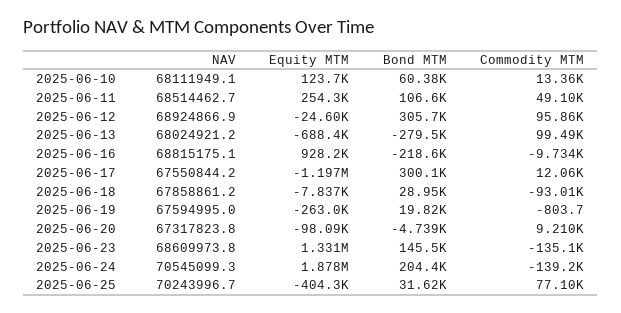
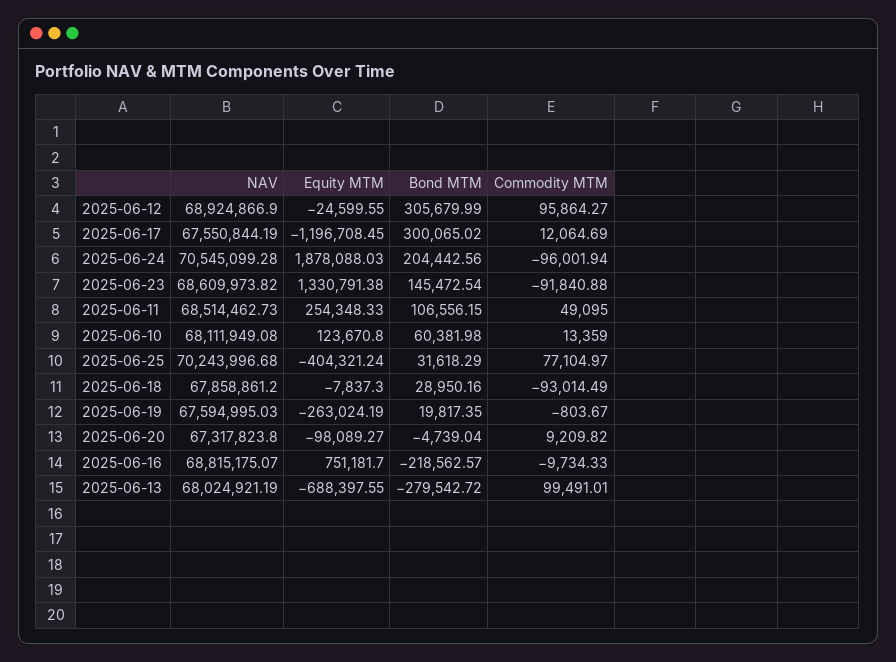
  {
    "NAV": {
      "2025-06-10": 68111949.08,
      "2025-06-11": 68514462.73,
      "2025-06-12": 68924866.9,
      "2025-06-13": 68024921.19,
      "2025-06-16": 68815175.07,
      "2025-06-17": 67550844.19,
      "2025-06-18": 67858861.2,
      "2025-06-19": 67594995.03,
      "2025-06-20": 67317823.8,
      "2025-06-23": 68609973.82,
      "2025-06-24": 70545099.28,
      "2025-06-25": 70243996.68
    },
    "Equity MTM": {
      "2025-06-10": 123670.8,
      "2025-06-11": 254348.33,
      "2025-06-12": -24599.55,
      "2025-06-13": -688397.55,
-     "2025-06-16": 928200,
+     "2025-06-16": 751181.7,
      "2025-06-17": -1196708.45,
      "2025-06-18": -7837.3,
      "2025-06-19": -263024.19,
      "2025-06-20": -98089.27,
      "2025-06-23": 1330791.38,
      "2025-06-24": 1878088.03,
      "2025-06-25": -404321.24
    },
    "Bond MTM": {
      "2025-06-10": 60381.98,
      "2025-06-11": 106556.15,
      "2025-06-12": 305679.99,
      "2025-06-13": -279542.72,
      "2025-06-16": -218562.57,
      "2025-06-17": 300065.02,
      "2025-06-18": 28950.16,
      "2025-06-19": 19817.35,
      "2025-06-20": -4739.04,
      "2025-06-23": 145472.54,
      "2025-06-24": 204442.56,
      "2025-06-25": 31618.29
    },
    "Commodity MTM": {
      "2025-06-10": 13359,
      "2025-06-11": 49095,
      "2025-06-12": 95864.27,
      "2025-06-13": 99491.01,
      "2025-06-16": -9734.33,
      "2025-06-17": 12064.69,
      "2025-06-18": -93014.49,
      "2025-06-19": -803.67,
      "2025-06-20": 9209.82,
-     "2025-06-23": -135100,
+     "2025-06-23": -91840.88,
-     "2025-06-24": -139200,
+     "2025-06-24": -96001.94,
      "2025-06-25": 77104.97
    }
  }

